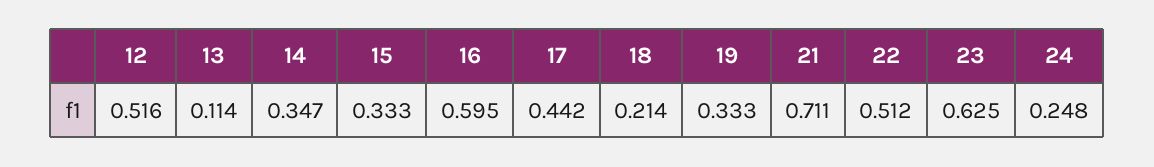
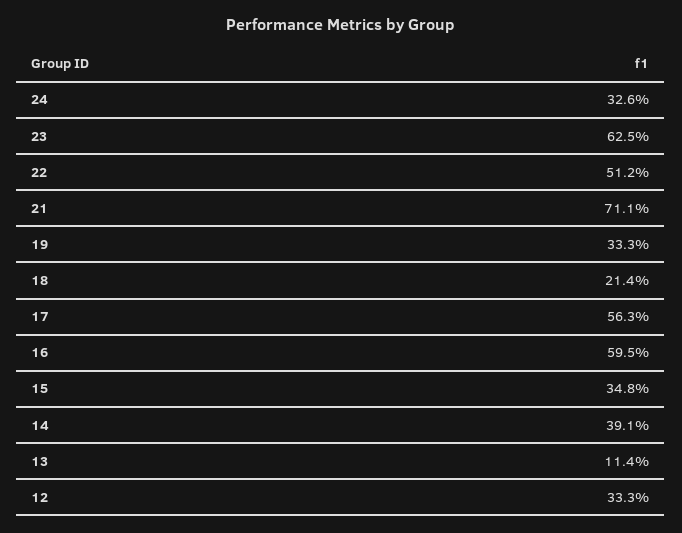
  {
-   "12": 0.516,
+   "12": 0.333,
    "13": 0.114,
-   "14": 0.347,
+   "14": 0.391,
-   "15": 0.333,
+   "15": 0.348,
    "16": 0.595,
-   "17": 0.442,
+   "17": 0.563,
    "18": 0.214,
    "19": 0.333,
    "21": 0.711,
    "22": 0.512,
    "23": 0.625,
-   "24": 0.248
+   "24": 0.326
  }

